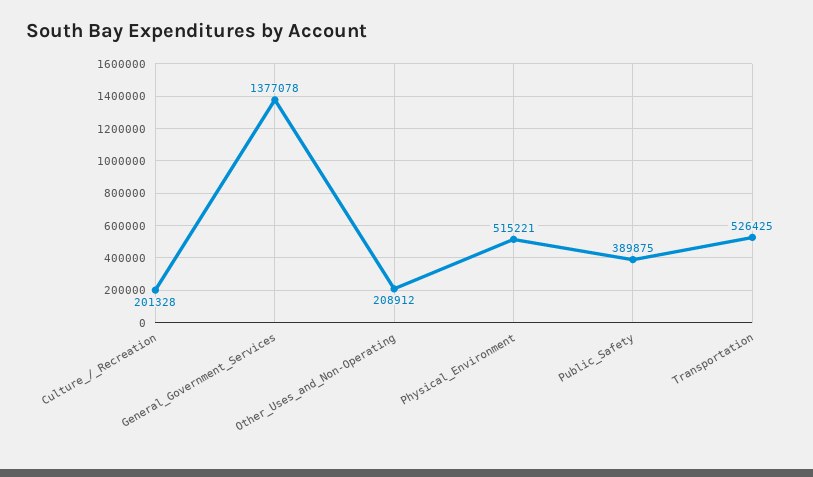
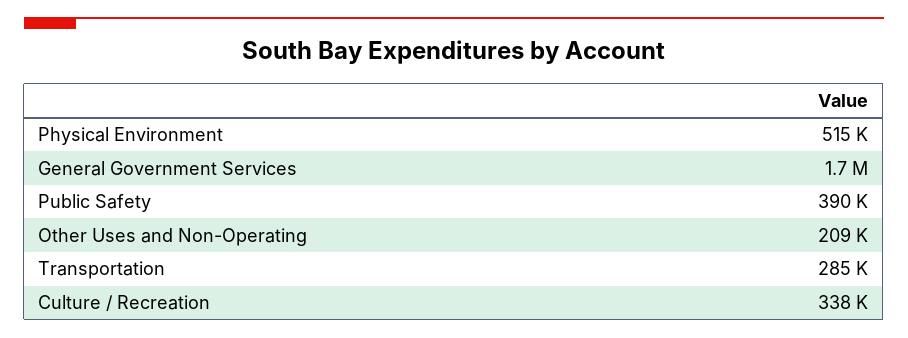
  {
-   "Culture_/_Recreation": 201328,
+   "Culture_/_Recreation": 338000,
-   "General_Government_Services": 1377078,
+   "General_Government_Services": 1700000,
    "Other_Uses_and_Non-Operating": 208912,
    "Physical_Environment": 515221,
    "Public_Safety": 389875,
-   "Transportation": 526425
+   "Transportation": 285000
  }

